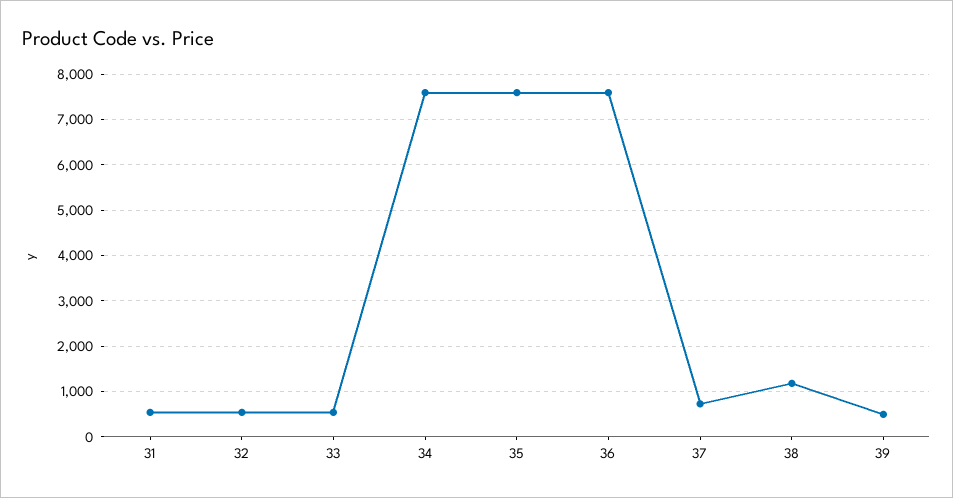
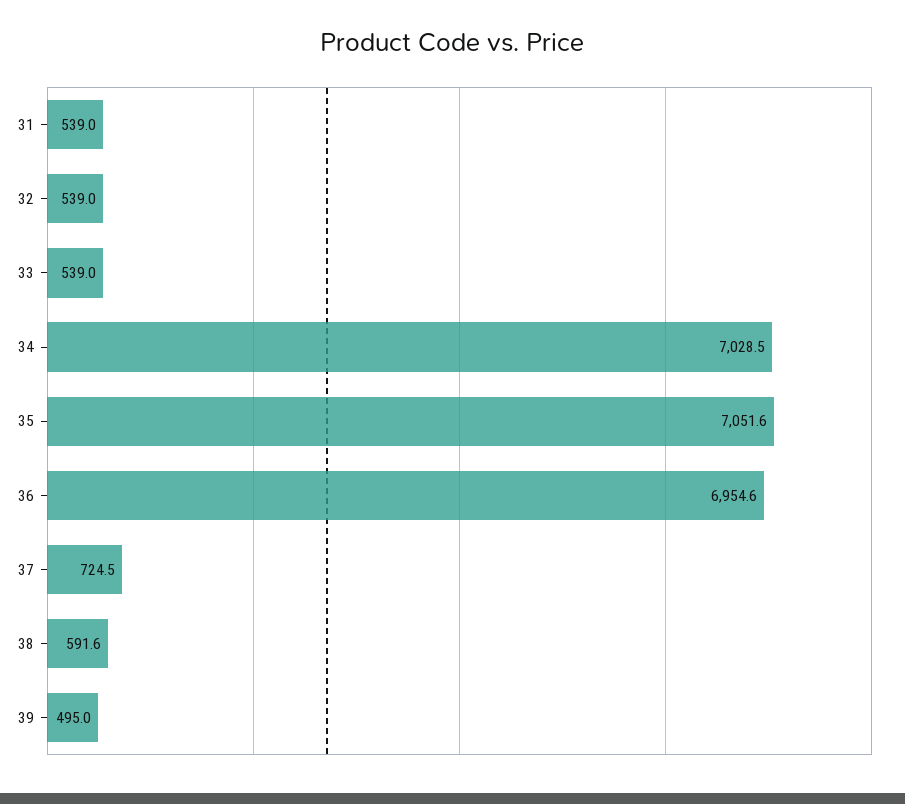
  {
    "31": 539,
    "32": 539,
    "33": 539,
-   "34": 7600,
+   "34": 7028.5,
-   "35": 7600,
+   "35": 7051.6,
-   "36": 7600,
+   "36": 6954.6,
    "37": 724.5,
-   "38": 1200,
+   "38": 591.6,
    "39": 495
  }

